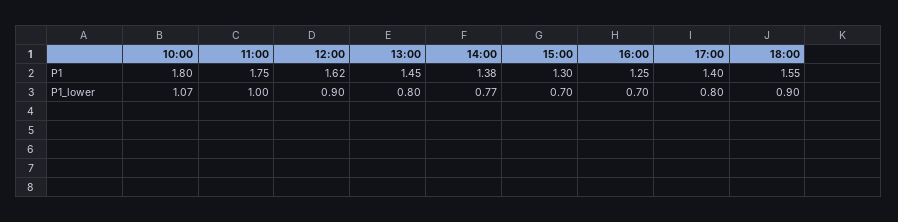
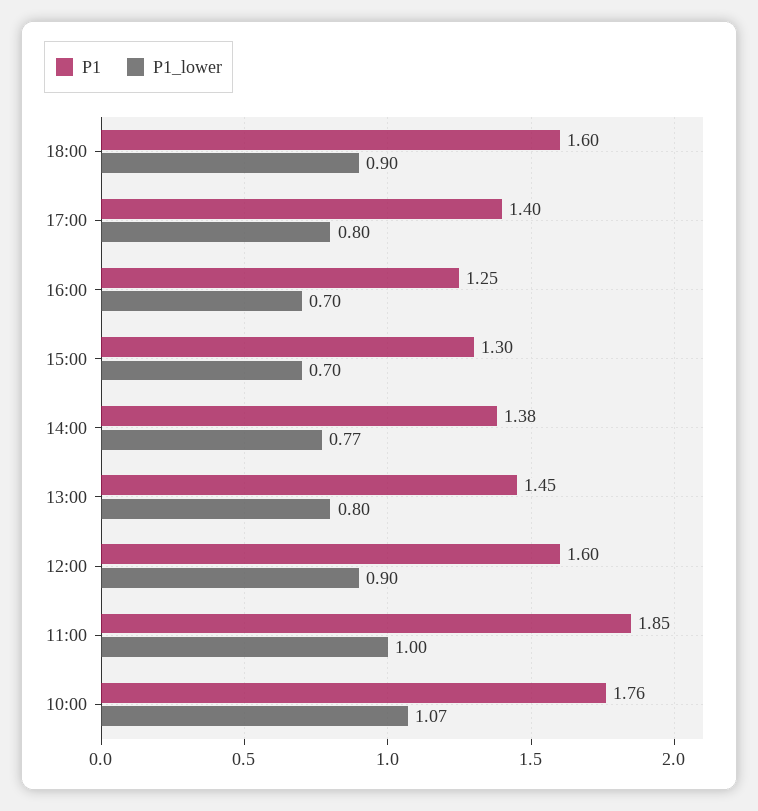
  {
    "P1": {
-     "10:00": 1.8,
+     "10:00": 1.76,
-     "11:00": 1.75,
+     "11:00": 1.85,
-     "12:00": 1.62,
+     "12:00": 1.6,
      "13:00": 1.45,
      "14:00": 1.38,
      "15:00": 1.3,
      "16:00": 1.25,
      "17:00": 1.4,
-     "18:00": 1.55
+     "18:00": 1.6
    },
    "P1_lower": {
      "10:00": 1.07,
      "11:00": 1,
      "12:00": 0.9,
      "13:00": 0.8,
      "14:00": 0.77,
      "15:00": 0.7,
      "16:00": 0.7,
      "17:00": 0.8,
      "18:00": 0.9
    }
  }

